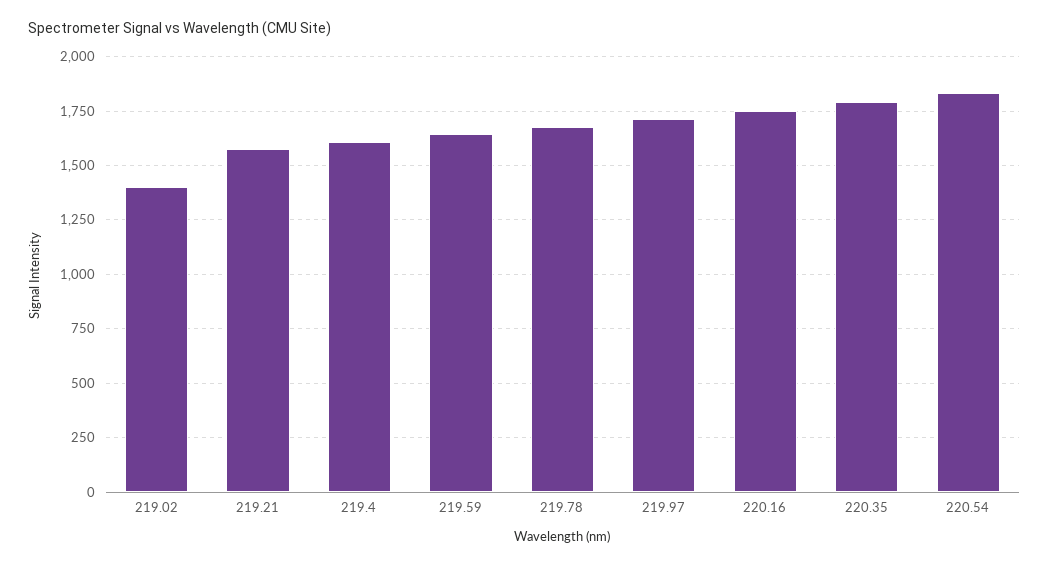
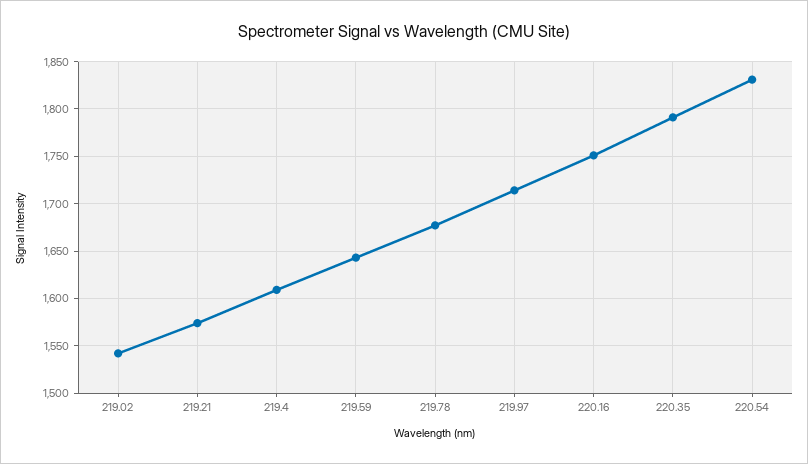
  {
-   "219.02": 1400,
+   "219.02": 1540,
    "219.21": 1570,
    "219.4": 1610,
    "219.59": 1640,
    "219.78": 1680,
    "219.97": 1710,
    "220.16": 1750,
    "220.35": 1790,
    "220.54": 1830
  }

